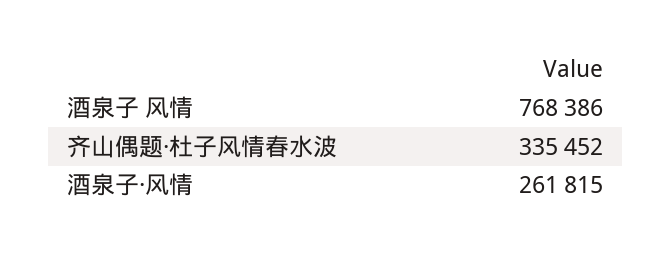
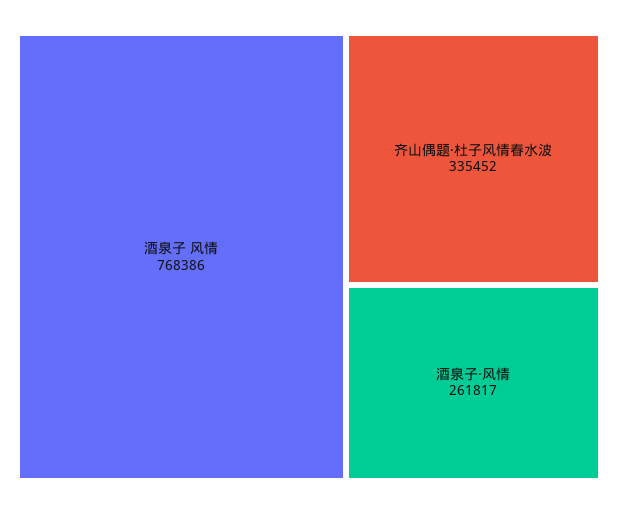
  {
    "酒泉子 风情": 768386,
    "齐山偶题·杜子风情春水波": 335452,
-   "酒泉子·风情": 261815
+   "酒泉子·风情": 261817
  }

